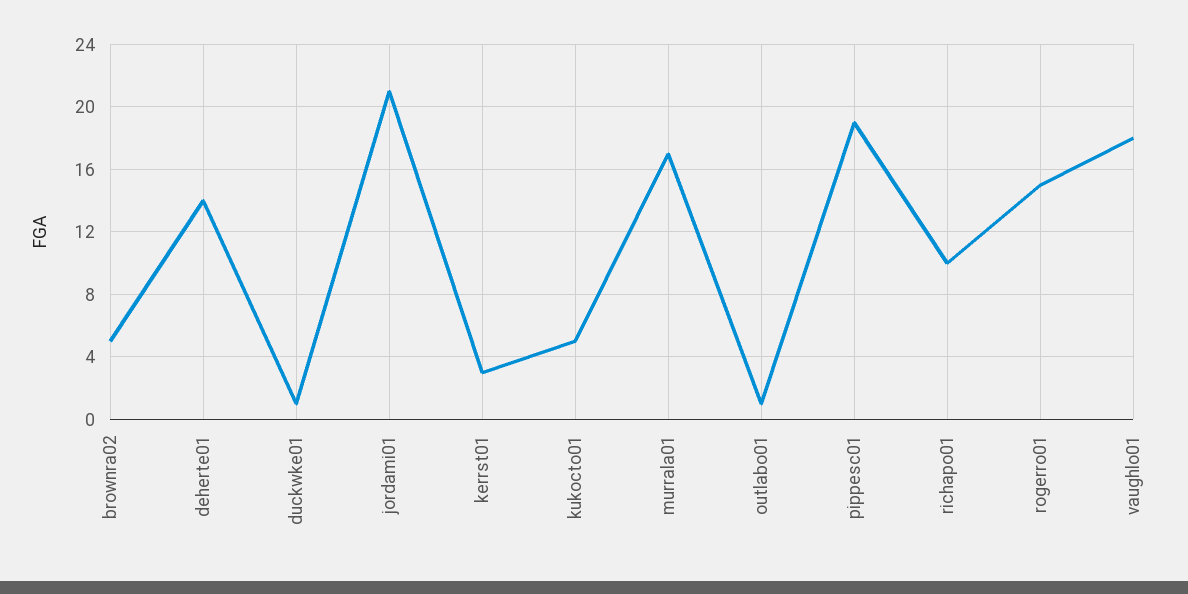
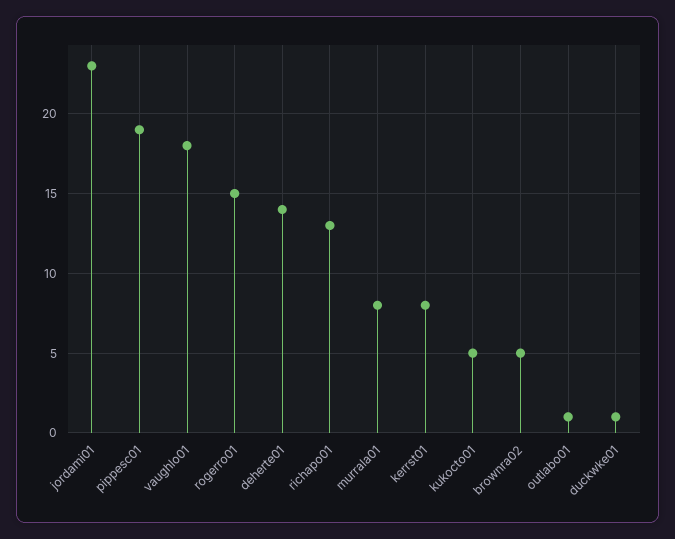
  {
    "brownra02": 5,
    "deherte01": 14,
    "duckwke01": 1,
-   "jordami01": 21,
+   "jordami01": 23,
-   "kerrst01": 3,
+   "kerrst01": 8,
    "kukocto01": 5,
-   "murrala01": 17,
+   "murrala01": 8,
    "outlabo01": 1,
    "pippesc01": 19,
-   "richapo01": 10,
+   "richapo01": 13,
    "rogerro01": 15,
    "vaughlo01": 18
  }

